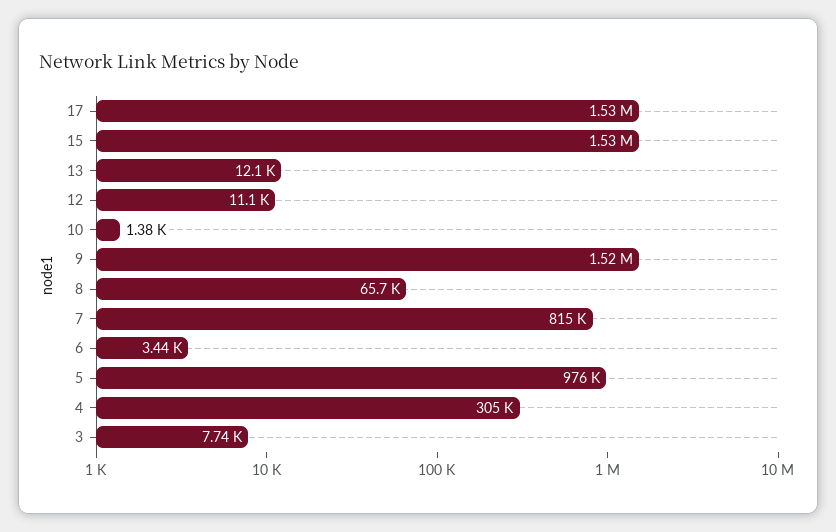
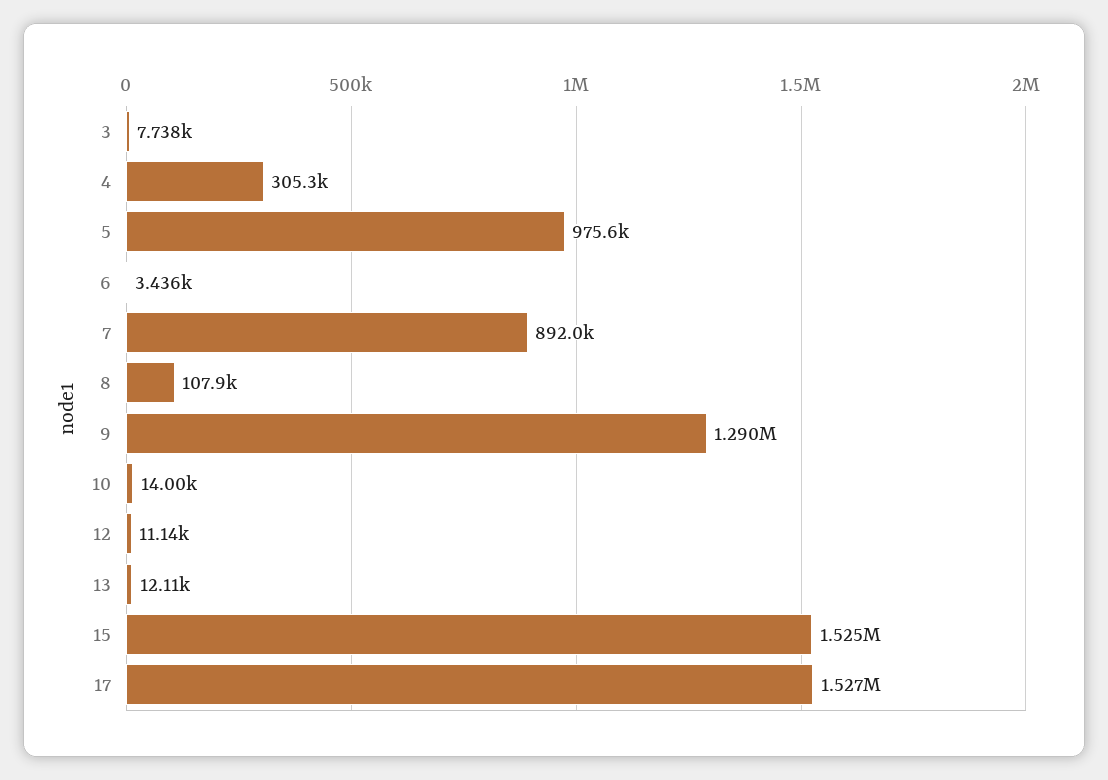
  {
    "17": 1527000,
    "15": 1525000,
    "13": 12110,
    "12": 11140,
-   "10": 1380,
+   "10": 14000,
-   "9": 1520000,
+   "9": 1290000,
-   "8": 65700,
+   "8": 107900,
-   "7": 815000,
+   "7": 892000,
    "6": 3436,
    "5": 975600,
    "4": 305300,
    "3": 7738
  }

